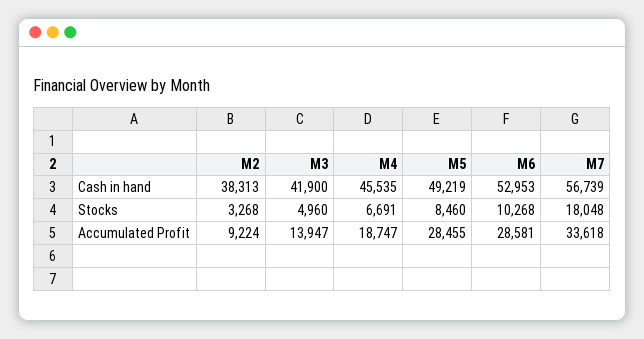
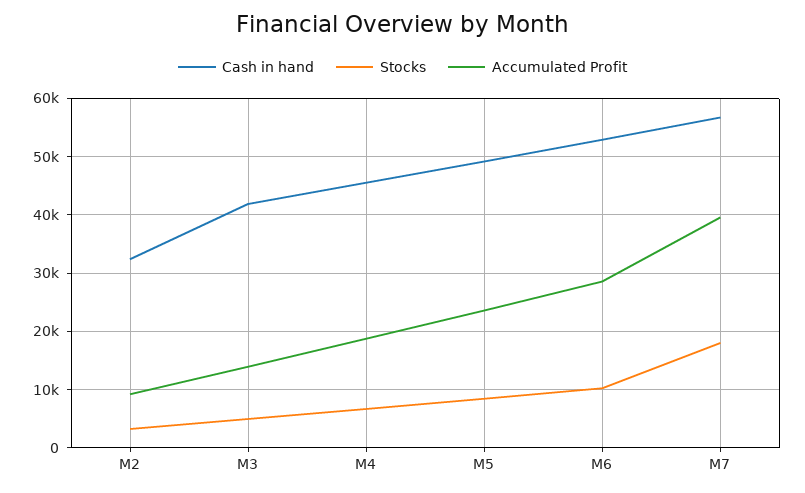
  {
    "Cash in hand": {
-     "M2": 38313,
+     "M2": 32000,
      "M3": 41900,
      "M4": 45535,
      "M5": 49219,
      "M6": 52953,
      "M7": 56739
    },
    "Stocks": {
      "M2": 3268,
      "M3": 4960,
      "M4": 6691,
      "M5": 8460,
      "M6": 10268,
      "M7": 18048
    },
    "Accumulated Profit": {
      "M2": 9224,
      "M3": 13947,
      "M4": 18747,
-     "M5": 28455,
+     "M5": 24000,
      "M6": 28581,
-     "M7": 33618
+     "M7": 40000
    }
  }

